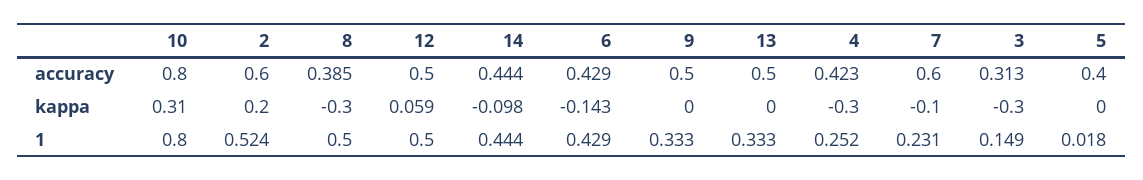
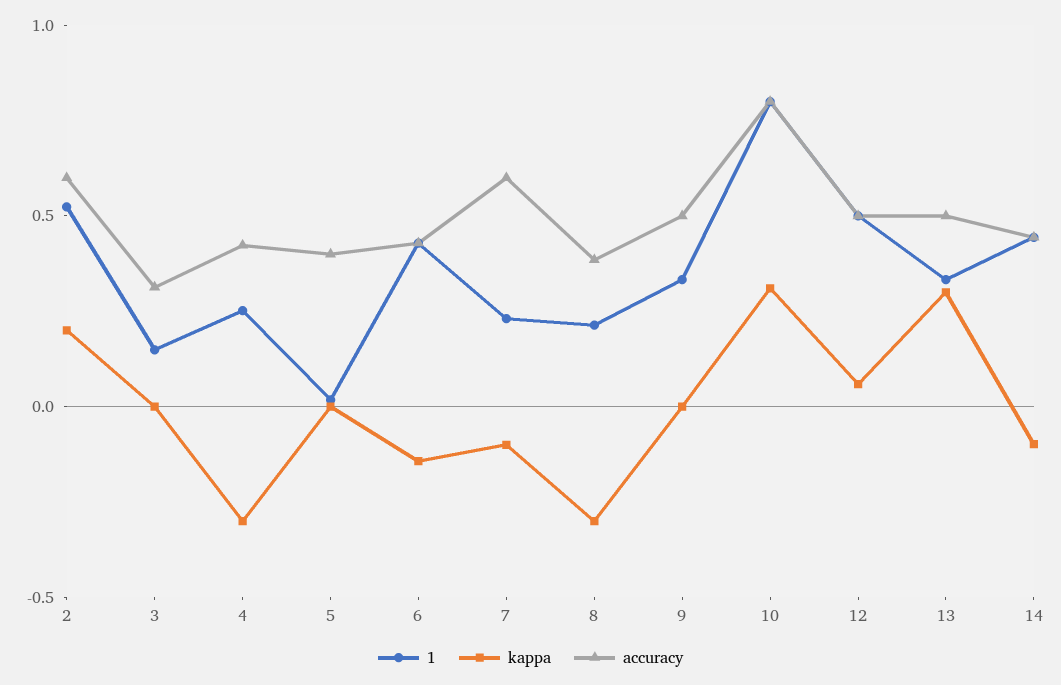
  {
    "accuracy": {
      "10": 0.8,
      "2": 0.6,
      "8": 0.385,
      "12": 0.5,
      "14": 0.444,
      "6": 0.429,
      "9": 0.5,
      "13": 0.5,
      "4": 0.423,
      "7": 0.6,
      "3": 0.313,
      "5": 0.4
    },
    "kappa": {
      "10": 0.31,
      "2": 0.2,
      "8": -0.3,
      "12": 0.059,
      "14": -0.098,
      "6": -0.143,
      "9": 0,
-     "13": 0,
+     "13": 0.3,
      "4": -0.3,
      "7": -0.1,
-     "3": -0.3,
+     "3": 0,
      "5": 0
    },
    "1": {
      "10": 0.8,
      "2": 0.524,
-     "8": 0.5,
+     "8": 0.2,
      "12": 0.5,
      "14": 0.444,
      "6": 0.429,
      "9": 0.333,
      "13": 0.333,
      "4": 0.252,
      "7": 0.231,
      "3": 0.149,
      "5": 0.018
    }
  }

